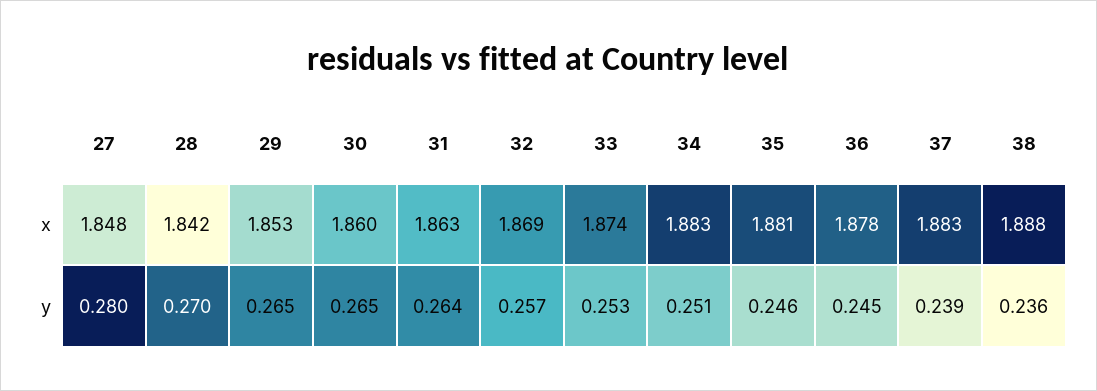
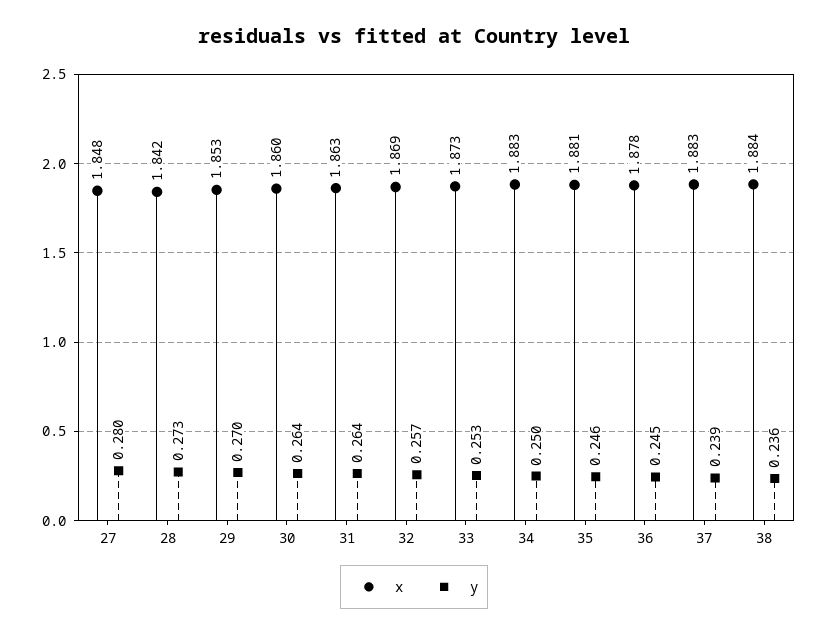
  {
    "x": {
      "27": 1.848,
      "28": 1.842,
      "29": 1.853,
      "30": 1.86,
      "31": 1.863,
      "32": 1.869,
-     "33": 1.874,
+     "33": 1.873,
      "34": 1.883,
      "35": 1.881,
      "36": 1.878,
      "37": 1.883,
-     "38": 1.888
+     "38": 1.884
    },
    "y": {
      "27": 0.28,
-     "28": 0.27,
+     "28": 0.273,
-     "29": 0.265,
+     "29": 0.27,
-     "30": 0.265,
+     "30": 0.264,
      "31": 0.264,
      "32": 0.257,
      "33": 0.253,
-     "34": 0.251,
+     "34": 0.25,
      "35": 0.246,
      "36": 0.245,
      "37": 0.239,
      "38": 0.236
    }
  }

